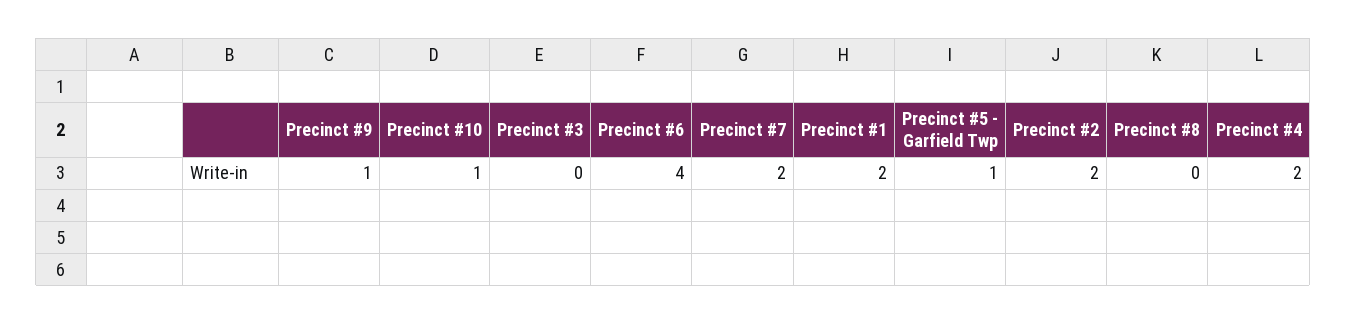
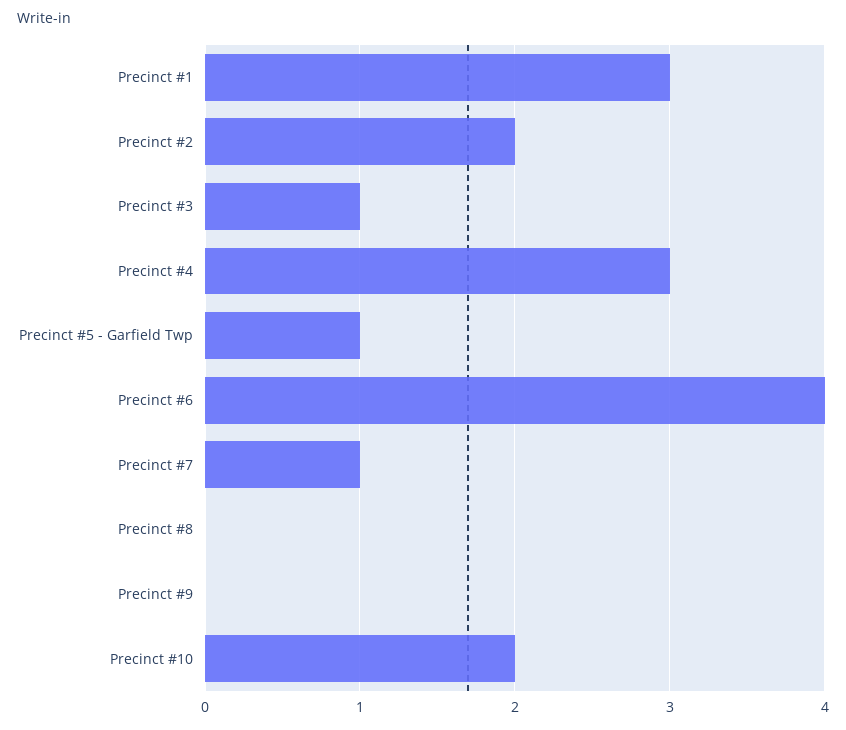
  {
-   "Precinct #9": 1,
+   "Precinct #9": 0,
-   "Precinct #10": 1,
+   "Precinct #10": 2,
-   "Precinct #3": 0,
+   "Precinct #3": 1,
    "Precinct #6": 4,
-   "Precinct #7": 2,
+   "Precinct #7": 1,
-   "Precinct #1": 2,
+   "Precinct #1": 3,
    "Precinct #5 - Garfield Twp": 1,
    "Precinct #2": 2,
    "Precinct #8": 0,
-   "Precinct #4": 2
+   "Precinct #4": 3
  }

